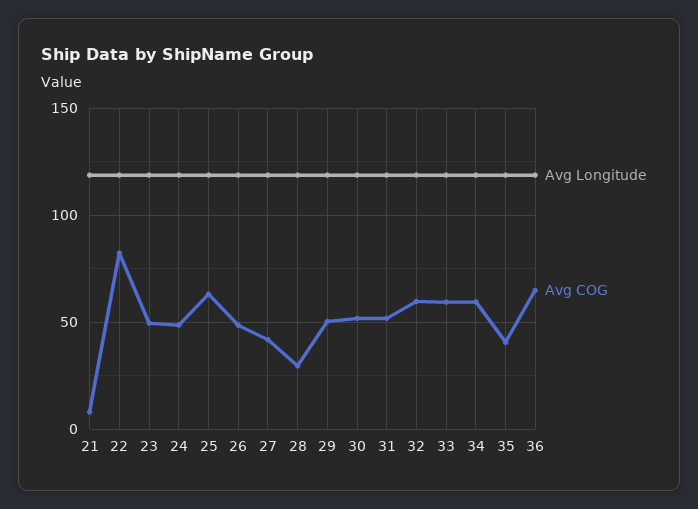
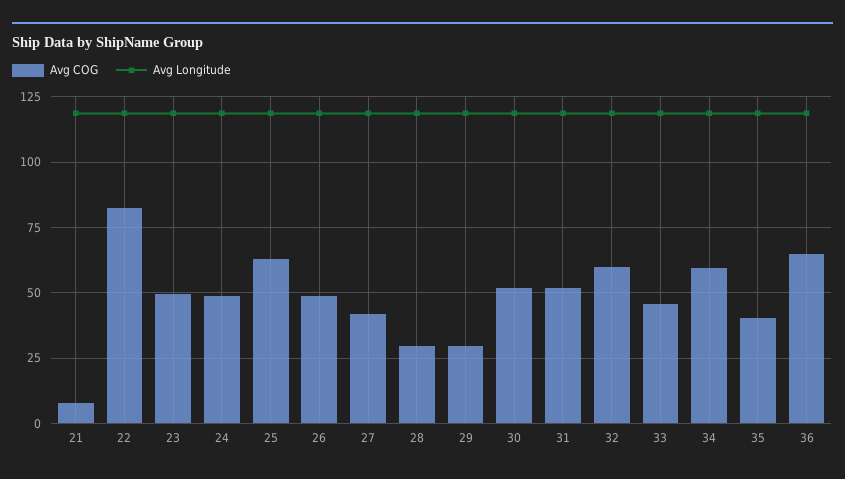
  {
    "Avg Longitude": {
      "21": 117.5,
      "22": 117.5,
      "23": 117.5,
      "24": 117.5,
      "25": 117.5,
      "26": 117.5,
      "27": 117.5,
      "28": 117.5,
      "29": 117.5,
      "30": 117.5,
      "31": 117.5,
      "32": 117.5,
      "33": 117.5,
      "34": 117.5,
      "35": 117.5,
      "36": 117.5
    },
    "Avg COG": {
      "21": 7.5,
      "22": 82.5,
      "23": 50,
      "24": 47.5,
      "25": 62.5,
      "26": 47.5,
      "27": 42.5,
      "28": 30,
-     "29": 50,
+     "29": 30,
      "30": 52.5,
      "31": 52.5,
      "32": 60,
-     "33": 60,
+     "33": 45,
      "34": 60,
      "35": 40,
      "36": 65
    }
  }

